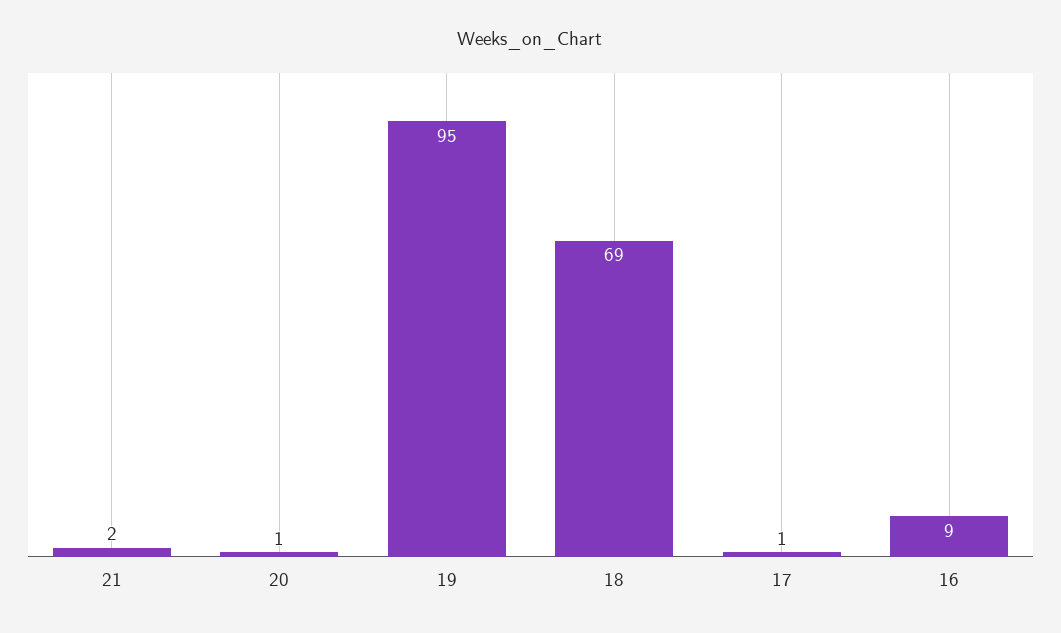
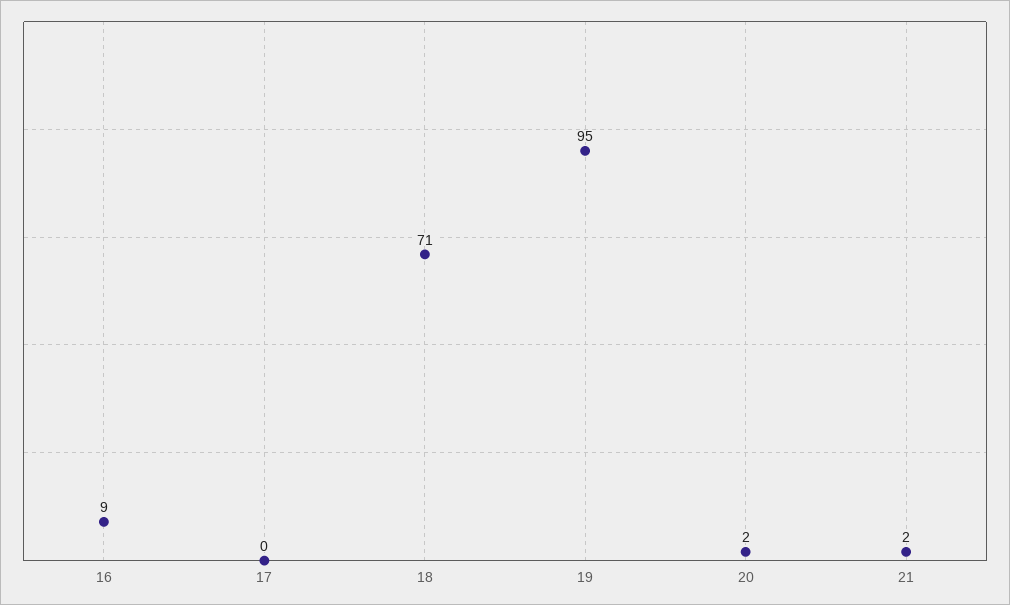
  {
    "21": 2,
-   "20": 1,
+   "20": 2,
    "19": 95,
-   "18": 69,
+   "18": 71,
-   "17": 1,
+   "17": 0,
    "16": 9
  }

